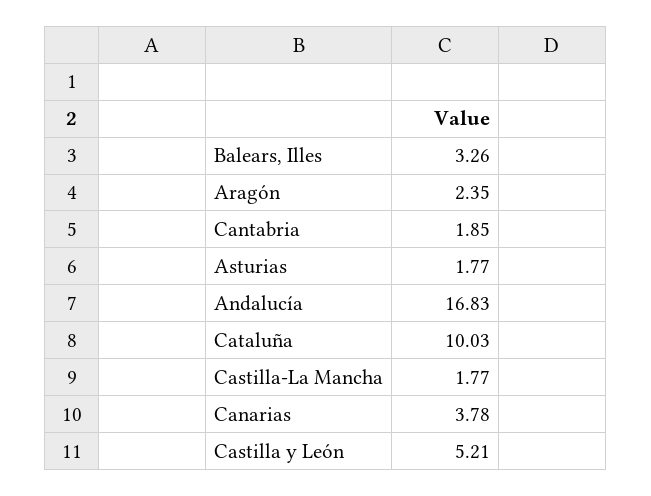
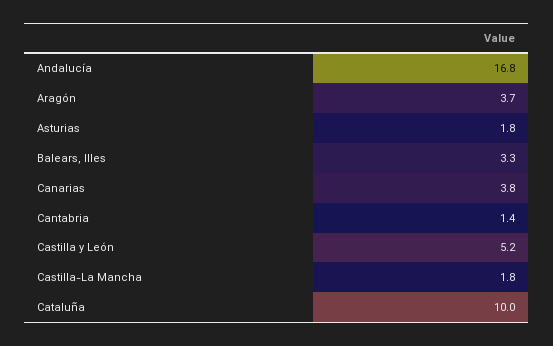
  {
    "Balears, Illes": 3.26,
-   "Aragón": 2.35,
+   "Aragón": 3.7,
-   "Cantabria": 1.85,
+   "Cantabria": 1.4,
    "Asturias": 1.77,
    "Andalucía": 16.83,
    "Cataluña": 10.03,
    "Castilla-La Mancha": 1.77,
    "Canarias": 3.78,
    "Castilla y León": 5.21
  }

